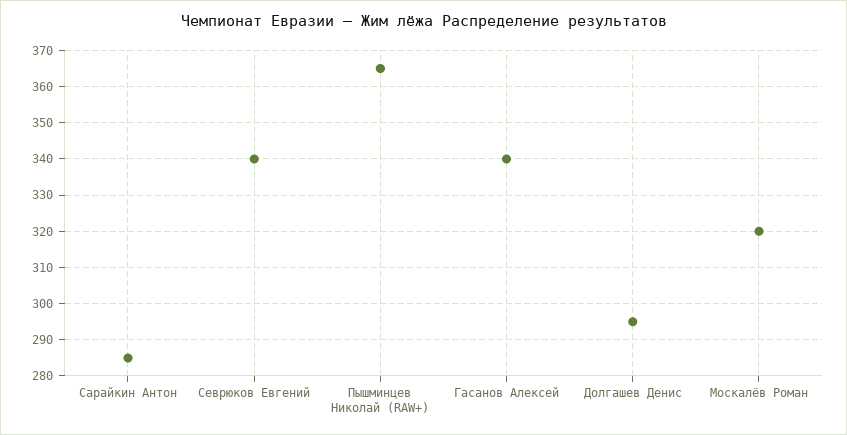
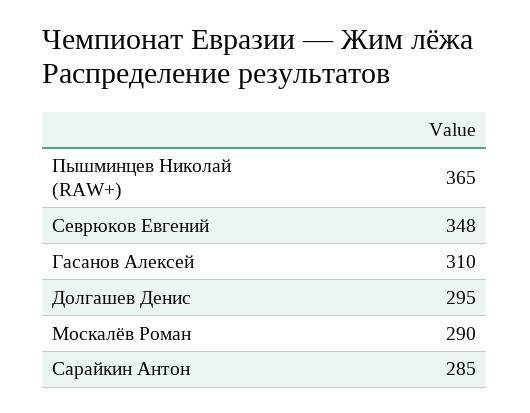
  {
    "Сарайкин Антон": 285,
-   "Севрюков Евгений": 340,
+   "Севрюков Евгений": 348,
    "Пышминцев Николай (RAW+)": 365,
-   "Гасанов Алексей": 340,
+   "Гасанов Алексей": 310,
    "Долгашев Денис": 295,
-   "Москалёв Роман": 320
+   "Москалёв Роман": 290
  }

